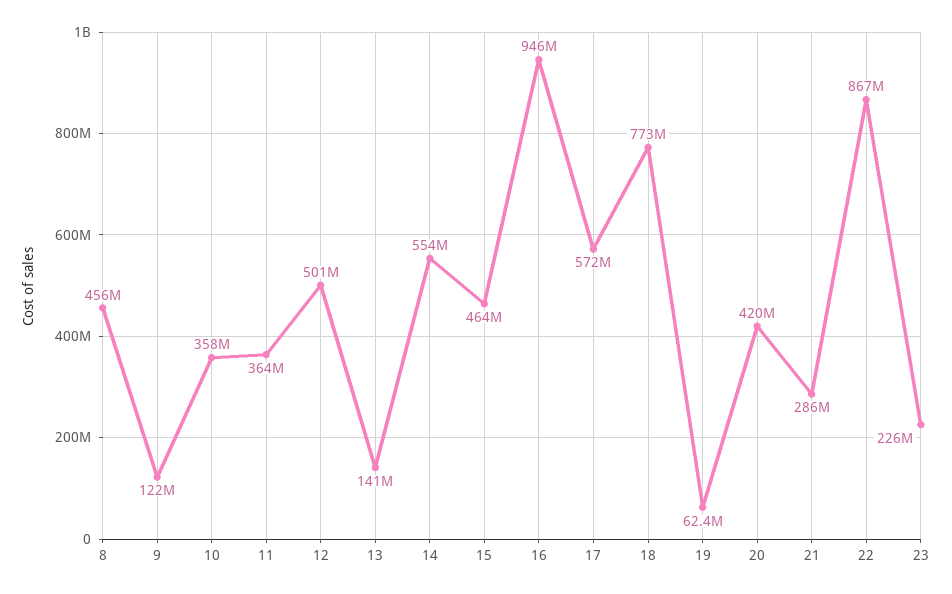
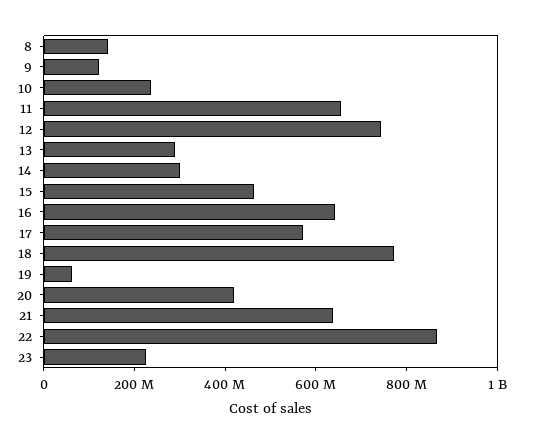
  {
-   "8": 456000000,
+   "8": 150000000,
    "9": 122000000,
-   "10": 358000000,
+   "10": 250000000,
-   "11": 364000000,
+   "11": 650000000,
-   "12": 501000000,
+   "12": 750000000,
-   "13": 141000000,
+   "13": 300000000,
-   "14": 554000000,
+   "14": 300000000,
    "15": 464000000,
-   "16": 946000000,
+   "16": 650000000,
    "17": 572000000,
    "18": 773000000,
    "19": 62400000,
    "20": 420000000,
-   "21": 286000000,
+   "21": 650000000,
    "22": 867000000,
    "23": 226000000
  }

